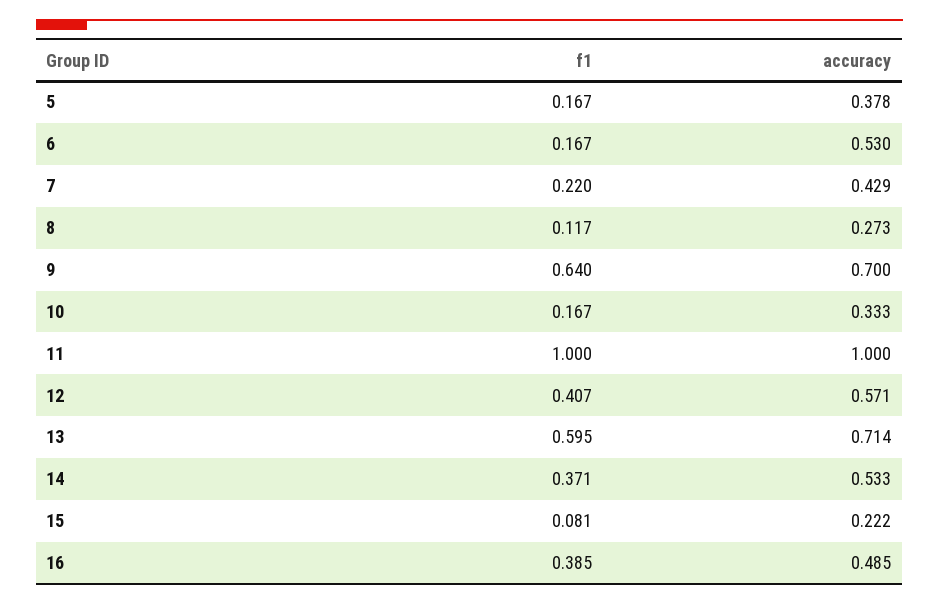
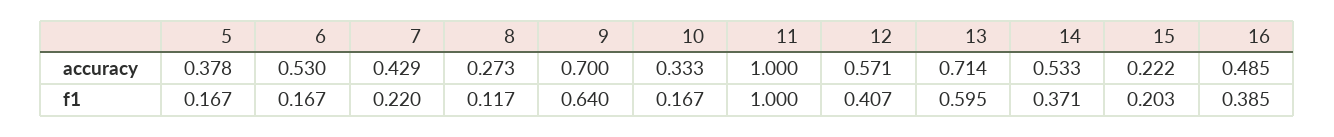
  {
    "f1": {
      "5": 0.167,
      "6": 0.167,
      "7": 0.22,
      "8": 0.117,
      "9": 0.64,
      "10": 0.167,
      "11": 1,
      "12": 0.407,
      "13": 0.595,
      "14": 0.371,
-     "15": 0.081,
+     "15": 0.203,
      "16": 0.385
    },
    "accuracy": {
      "5": 0.378,
      "6": 0.53,
      "7": 0.429,
      "8": 0.273,
      "9": 0.7,
      "10": 0.333,
      "11": 1,
      "12": 0.571,
      "13": 0.714,
      "14": 0.533,
      "15": 0.222,
      "16": 0.485
    }
  }

